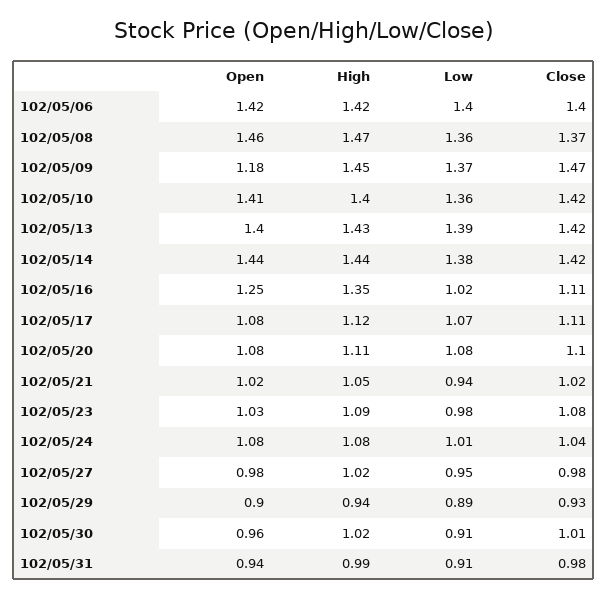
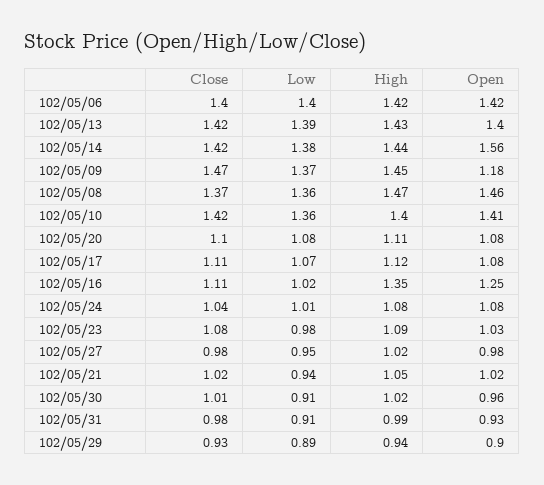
  {
    "Open": {
      "102/05/06": 1.42,
      "102/05/08": 1.46,
      "102/05/09": 1.18,
      "102/05/10": 1.41,
      "102/05/13": 1.4,
-     "102/05/14": 1.44,
+     "102/05/14": 1.56,
      "102/05/16": 1.25,
      "102/05/17": 1.08,
      "102/05/20": 1.08,
      "102/05/21": 1.02,
      "102/05/23": 1.03,
      "102/05/24": 1.08,
      "102/05/27": 0.98,
      "102/05/29": 0.9,
      "102/05/30": 0.96,
-     "102/05/31": 0.94
+     "102/05/31": 0.93
    },
    "High": {
      "102/05/06": 1.42,
      "102/05/08": 1.47,
      "102/05/09": 1.45,
      "102/05/10": 1.4,
      "102/05/13": 1.43,
      "102/05/14": 1.44,
      "102/05/16": 1.35,
      "102/05/17": 1.12,
      "102/05/20": 1.11,
      "102/05/21": 1.05,
      "102/05/23": 1.09,
      "102/05/24": 1.08,
      "102/05/27": 1.02,
      "102/05/29": 0.94,
      "102/05/30": 1.02,
      "102/05/31": 0.99
    },
    "Low": {
      "102/05/06": 1.4,
      "102/05/08": 1.36,
      "102/05/09": 1.37,
      "102/05/10": 1.36,
      "102/05/13": 1.39,
      "102/05/14": 1.38,
      "102/05/16": 1.02,
      "102/05/17": 1.07,
      "102/05/20": 1.08,
      "102/05/21": 0.94,
      "102/05/23": 0.98,
      "102/05/24": 1.01,
      "102/05/27": 0.95,
      "102/05/29": 0.89,
      "102/05/30": 0.91,
      "102/05/31": 0.91
    },
    "Close": {
      "102/05/06": 1.4,
      "102/05/08": 1.37,
      "102/05/09": 1.47,
      "102/05/10": 1.42,
      "102/05/13": 1.42,
      "102/05/14": 1.42,
      "102/05/16": 1.11,
      "102/05/17": 1.11,
      "102/05/20": 1.1,
      "102/05/21": 1.02,
      "102/05/23": 1.08,
      "102/05/24": 1.04,
      "102/05/27": 0.98,
      "102/05/29": 0.93,
      "102/05/30": 1.01,
      "102/05/31": 0.98
    }
  }

